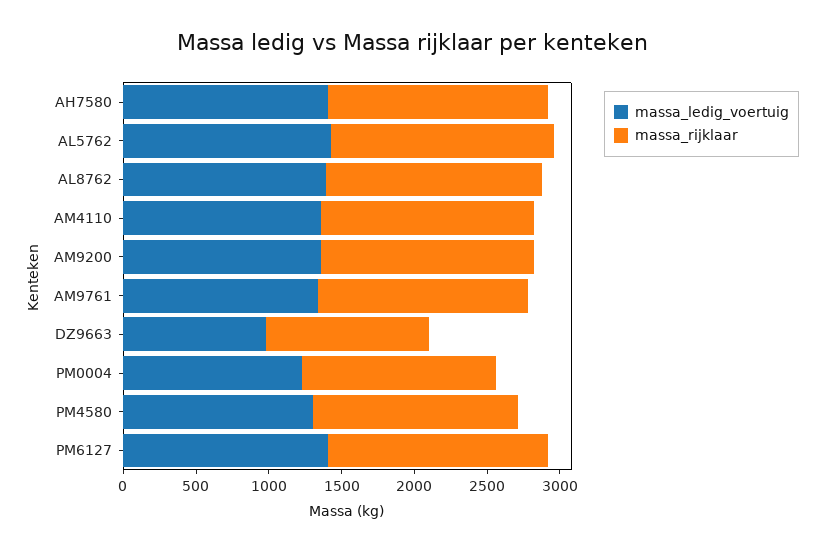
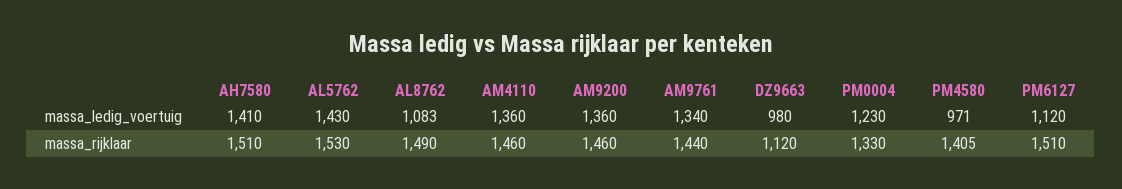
  {
    "massa_ledig_voertuig": {
      "AH7580": 1410,
      "AL5762": 1430,
-     "AL8762": 1400,
+     "AL8762": 1083,
      "AM4110": 1360,
      "AM9200": 1360,
      "AM9761": 1340,
      "DZ9663": 980,
      "PM0004": 1230,
-     "PM4580": 1300,
+     "PM4580": 971,
-     "PM6127": 1400
+     "PM6127": 1120
    },
    "massa_rijklaar": {
      "AH7580": 1510,
      "AL5762": 1530,
      "AL8762": 1490,
      "AM4110": 1460,
      "AM9200": 1460,
      "AM9761": 1440,
      "DZ9663": 1120,
      "PM0004": 1330,
      "PM4580": 1405,
      "PM6127": 1510
    }
  }

